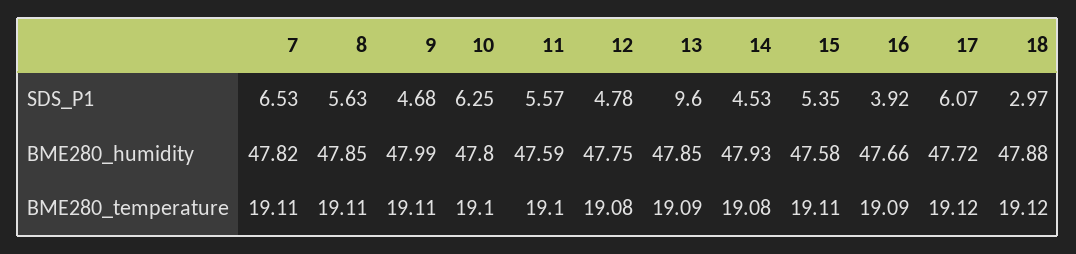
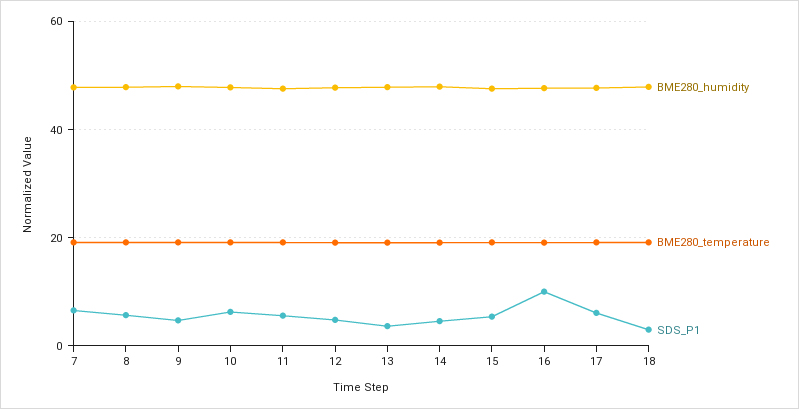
  {
    "SDS_P1": {
      "7": 6.53,
      "8": 5.63,
      "9": 4.68,
      "10": 6.25,
      "11": 5.57,
      "12": 4.78,
-     "13": 9.6,
+     "13": 4,
      "14": 4.53,
      "15": 5.35,
-     "16": 3.92,
+     "16": 10,
      "17": 6.07,
      "18": 2.97
    },
    "BME280_humidity": {
      "7": 47.82,
      "8": 47.85,
      "9": 47.99,
      "10": 47.8,
      "11": 47.59,
      "12": 47.75,
      "13": 47.85,
      "14": 47.93,
      "15": 47.58,
      "16": 47.66,
      "17": 47.72,
      "18": 47.88
    },
    "BME280_temperature": {
      "7": 19.11,
      "8": 19.11,
      "9": 19.11,
      "10": 19.1,
      "11": 19.1,
      "12": 19.08,
      "13": 19.09,
      "14": 19.08,
      "15": 19.11,
      "16": 19.09,
      "17": 19.12,
      "18": 19.12
    }
  }

